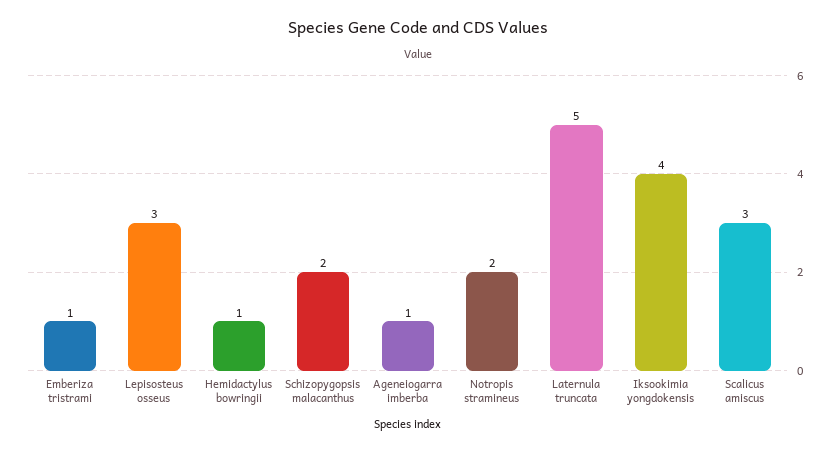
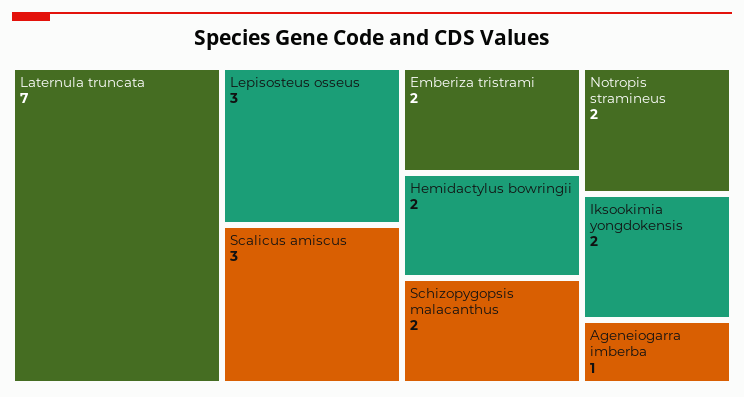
  {
-   "Emberiza tristrami": 1,
+   "Emberiza tristrami": 2,
    "Lepisosteus osseus": 3,
-   "Hemidactylus bowringii": 1,
+   "Hemidactylus bowringii": 2,
    "Schizopygopsis malacanthus": 2,
    "Ageneiogarra imberba": 1,
    "Notropis stramineus": 2,
-   "Laternula truncata": 5,
+   "Laternula truncata": 7,
-   "Iksookimia yongdokensis": 4,
+   "Iksookimia yongdokensis": 2,
    "Scalicus amiscus": 3
  }

